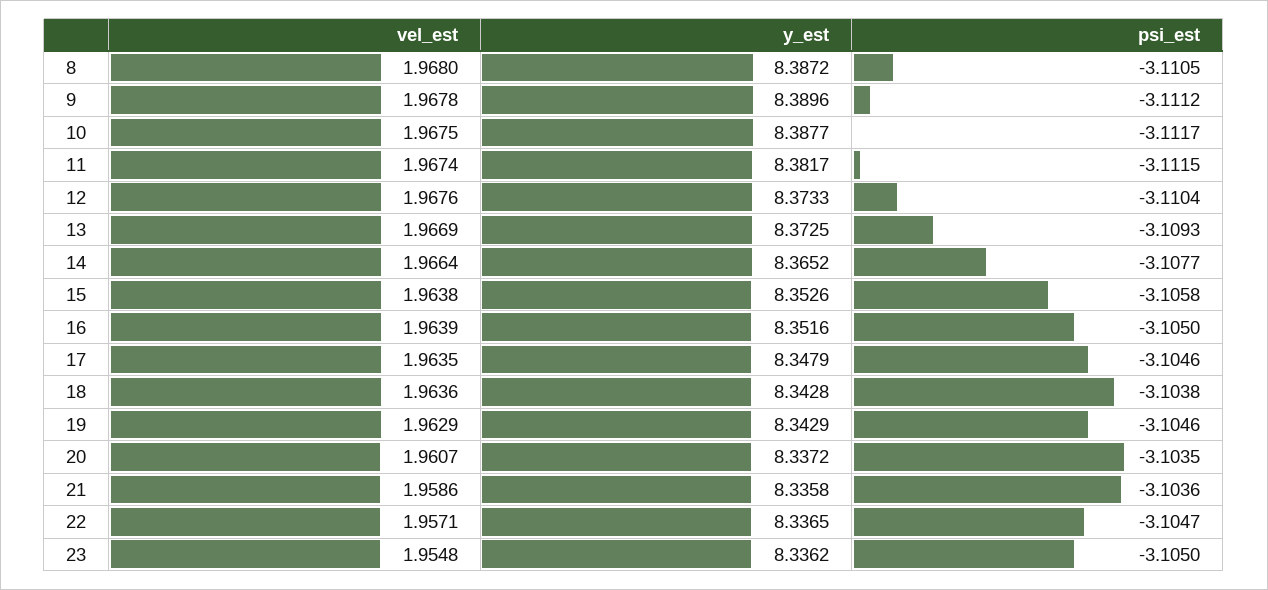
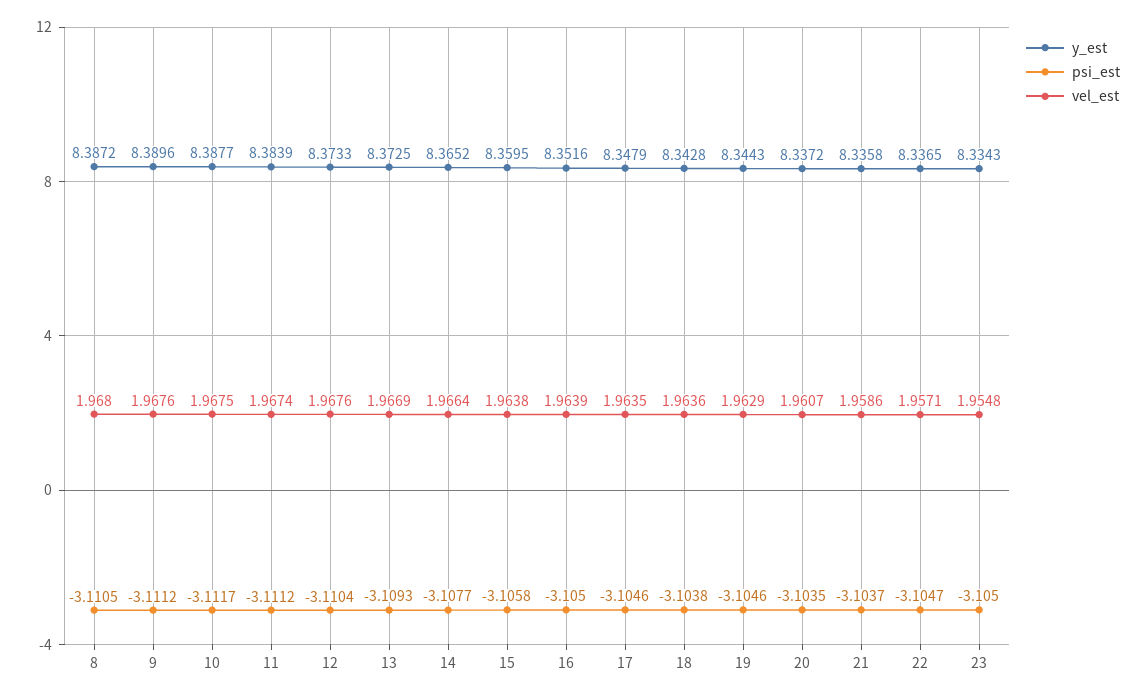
  {
    "vel_est": {
      "8": 1.968,
-     "9": 1.9678,
+     "9": 1.9676,
      "10": 1.9675,
      "11": 1.9674,
      "12": 1.9676,
      "13": 1.9669,
      "14": 1.9664,
      "15": 1.9638,
      "16": 1.9639,
      "17": 1.9635,
      "18": 1.9636,
      "19": 1.9629,
      "20": 1.9607,
      "21": 1.9586,
      "22": 1.9571,
      "23": 1.9548
    },
    "y_est": {
      "8": 8.3872,
      "9": 8.3896,
      "10": 8.3877,
-     "11": 8.3817,
+     "11": 8.3839,
      "12": 8.3733,
      "13": 8.3725,
      "14": 8.3652,
-     "15": 8.3526,
+     "15": 8.3595,
      "16": 8.3516,
      "17": 8.3479,
      "18": 8.3428,
-     "19": 8.3429,
+     "19": 8.3443,
      "20": 8.3372,
      "21": 8.3358,
      "22": 8.3365,
-     "23": 8.3362
+     "23": 8.3343
    },
    "psi_est": {
      "8": -3.1105,
      "9": -3.1112,
      "10": -3.1117,
-     "11": -3.1115,
+     "11": -3.1112,
      "12": -3.1104,
      "13": -3.1093,
      "14": -3.1077,
      "15": -3.1058,
      "16": -3.105,
      "17": -3.1046,
      "18": -3.1038,
      "19": -3.1046,
      "20": -3.1035,
-     "21": -3.1036,
+     "21": -3.1037,
      "22": -3.1047,
      "23": -3.105
    }
  }

